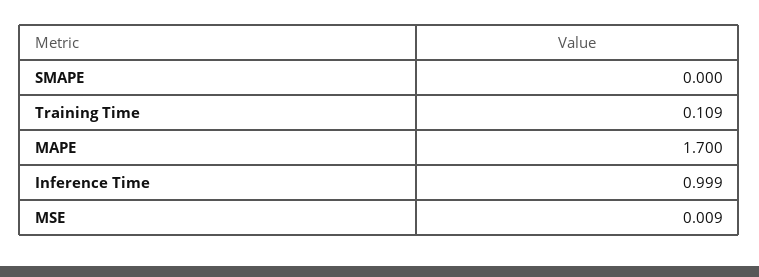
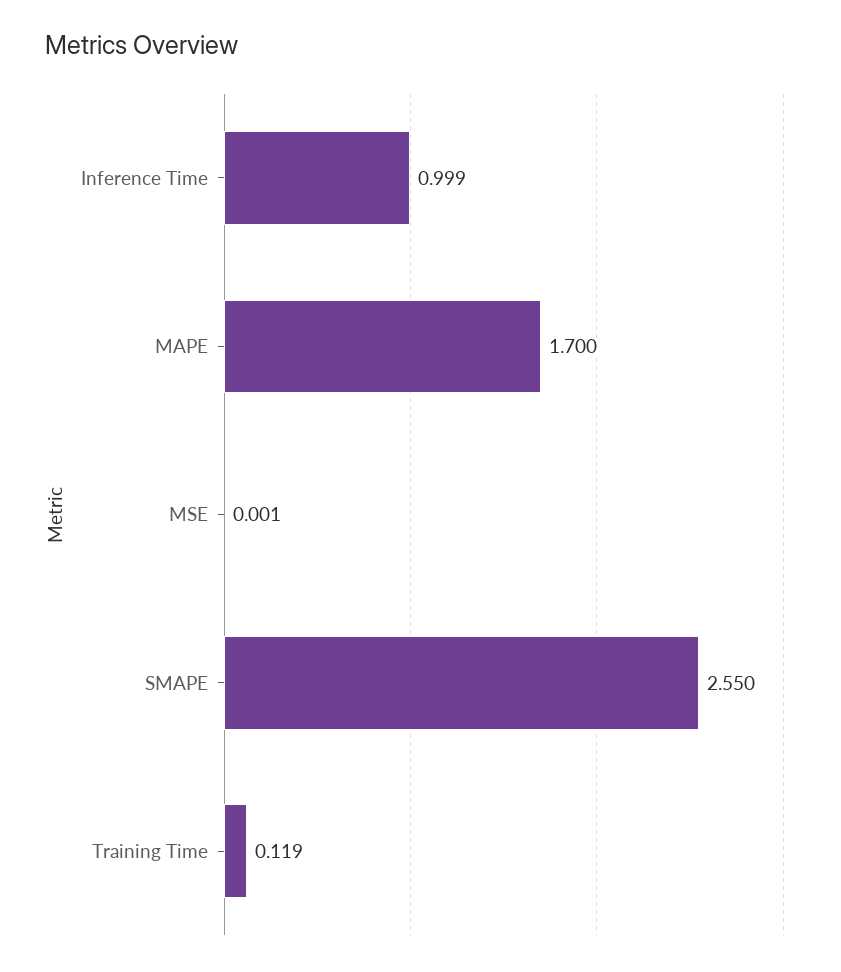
  {
-   "SMAPE": 0,
+   "SMAPE": 2.55,
-   "Training Time": 0.109,
+   "Training Time": 0.119,
    "MAPE": 1.7,
    "Inference Time": 0.999,
-   "MSE": 0.009
+   "MSE": 0.001
  }

